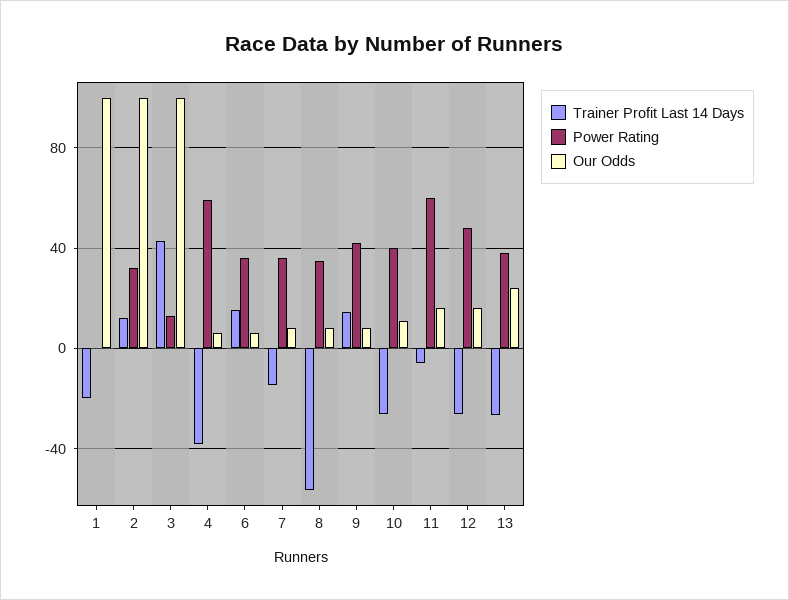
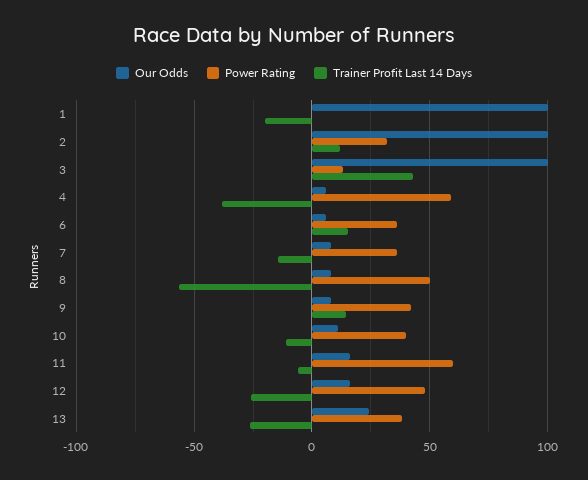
  {
    "Trainer Profit Last 14 Days": {
      "1": -20,
      "2": 10,
      "3": 45,
      "4": -40,
      "6": 15,
      "7": -15,
      "8": -55,
      "9": 15,
-     "10": -25,
+     "10": -10,
      "11": -5,
      "12": -25,
      "13": -25
    },
    "Power Rating": {
      "1": 0,
      "2": 30,
      "3": 15,
      "4": 60,
      "6": 35,
      "7": 35,
-     "8": 35,
+     "8": 50,
      "9": 40,
      "10": 40,
      "11": 60,
      "12": 50,
      "13": 40
    },
    "Our Odds": {
      "1": 100,
      "2": 100,
      "3": 100,
      "4": 5,
      "6": 5,
      "7": 10,
      "8": 10,
      "9": 10,
      "10": 10,
      "11": 15,
      "12": 15,
      "13": 25
    }
  }

